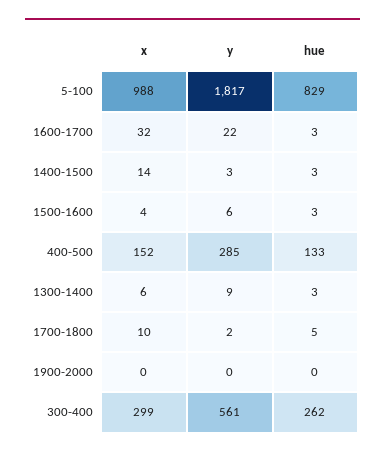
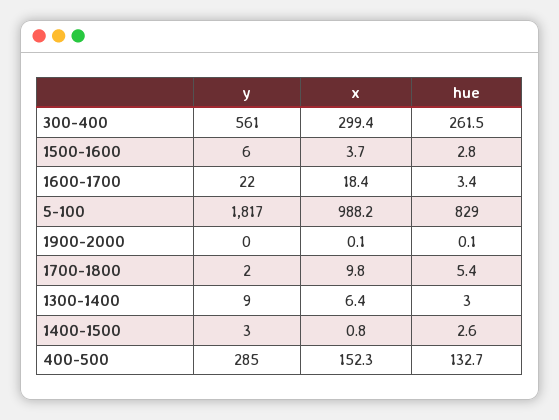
  {
    "x": {
      "5-100": 988.2,
-     "1600-1700": 32,
+     "1600-1700": 18.4,
-     "1400-1500": 14,
+     "1400-1500": 0.8,
      "1500-1600": 3.7,
      "400-500": 152.3,
      "1300-1400": 6.4,
      "1700-1800": 9.8,
      "1900-2000": 0.1,
      "300-400": 299.4
    },
    "y": {
      "5-100": 1817,
      "1600-1700": 22,
      "1400-1500": 3,
      "1500-1600": 6,
      "400-500": 285,
      "1300-1400": 9,
      "1700-1800": 2,
      "1900-2000": 0,
      "300-400": 561
    },
    "hue": {
      "5-100": 829,
      "1600-1700": 3.4,
      "1400-1500": 2.6,
      "1500-1600": 2.8,
      "400-500": 132.7,
      "1300-1400": 3,
      "1700-1800": 5.4,
      "1900-2000": 0.1,
      "300-400": 261.5
    }
  }

